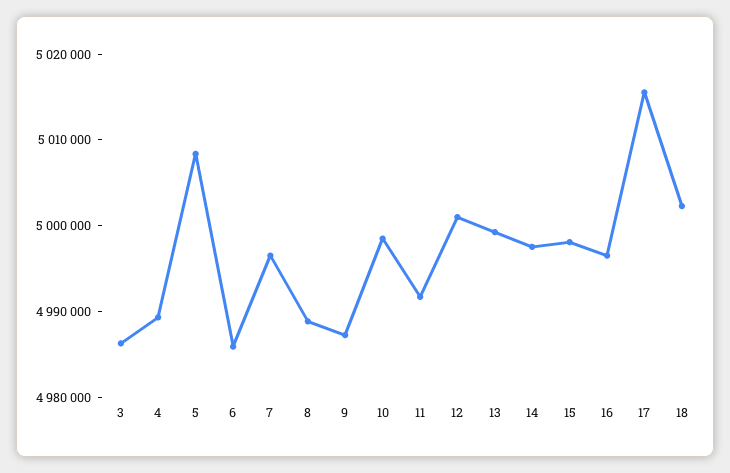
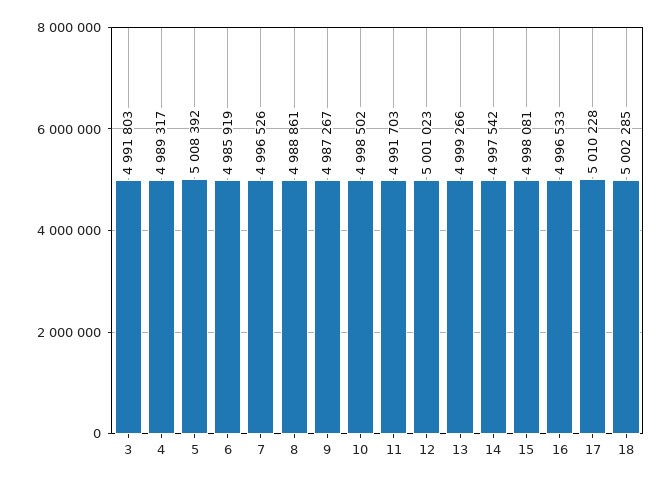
  {
-   "3": 4986000,
+   "3": 4991803,
    "4": 4989317,
    "5": 5008392,
    "6": 4985919,
    "7": 4996526,
    "8": 4988861,
    "9": 4987267,
    "10": 4998502,
    "11": 4991703,
    "12": 5001023,
    "13": 4999266,
    "14": 4997542,
    "15": 4998081,
    "16": 4996533,
-   "17": 5016000,
+   "17": 5010228,
    "18": 5002285
  }

